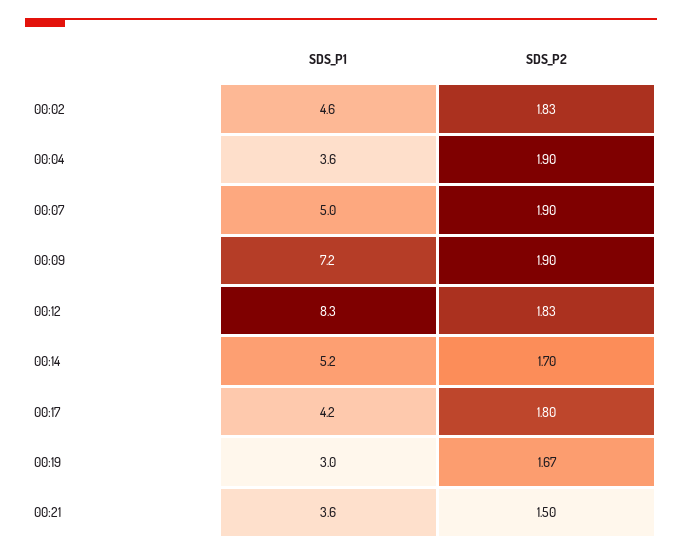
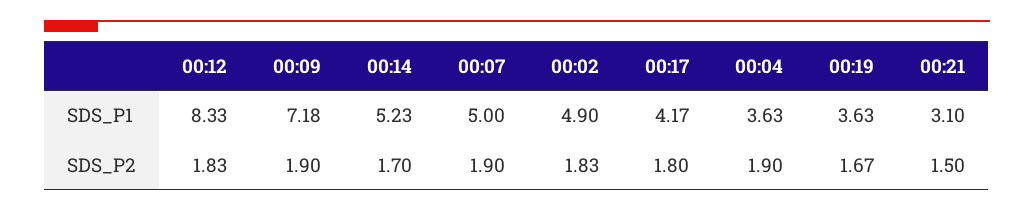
  {
    "SDS_P1": {
-     "00:02": 4.6,
+     "00:02": 4.9,
      "00:04": 3.63,
      "00:07": 5,
      "00:09": 7.18,
      "00:12": 8.33,
      "00:14": 5.23,
      "00:17": 4.17,
-     "00:19": 3,
+     "00:19": 3.63,
-     "00:21": 3.6
+     "00:21": 3.1
    },
    "SDS_P2": {
      "00:02": 1.83,
      "00:04": 1.9,
      "00:07": 1.9,
      "00:09": 1.9,
      "00:12": 1.83,
      "00:14": 1.7,
      "00:17": 1.8,
      "00:19": 1.67,
      "00:21": 1.5
    }
  }

